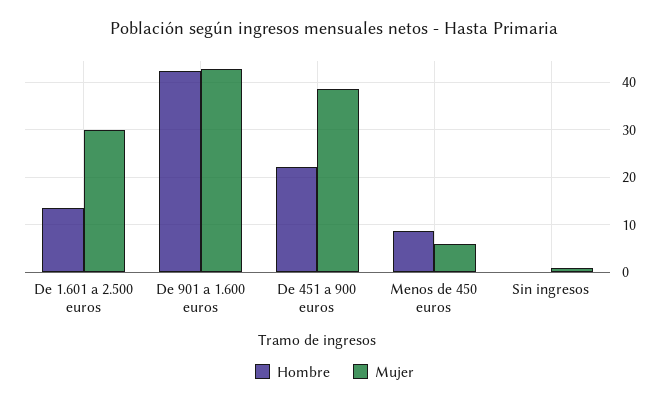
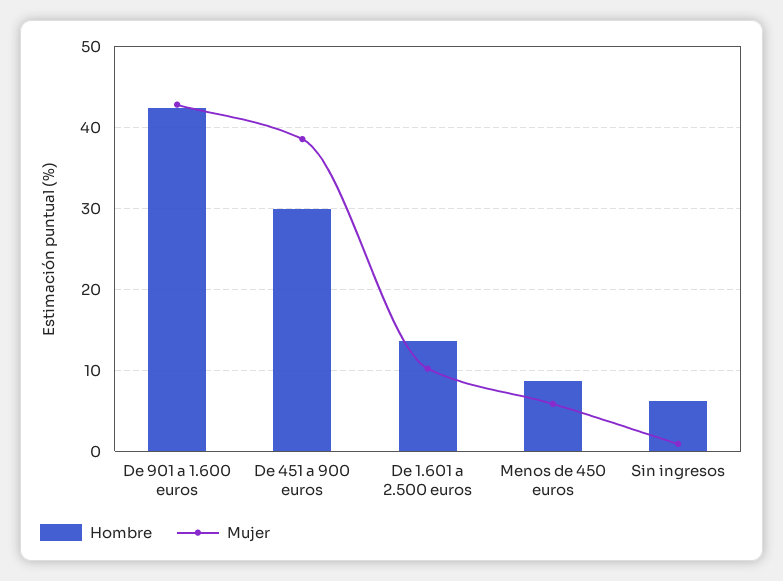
  {
    "Hombre": {
      "De 1.601 a 2.500 euros": 14,
      "De 901 a 1.600 euros": 42,
-     "De 451 a 900 euros": 22,
+     "De 451 a 900 euros": 30,
      "Menos de 450 euros": 9,
-     "Sin ingresos": 0
+     "Sin ingresos": 6
    },
    "Mujer": {
-     "De 1.601 a 2.500 euros": 30,
+     "De 1.601 a 2.500 euros": 10,
      "De 901 a 1.600 euros": 43,
      "De 451 a 900 euros": 39,
      "Menos de 450 euros": 6,
      "Sin ingresos": 1
    }
  }

